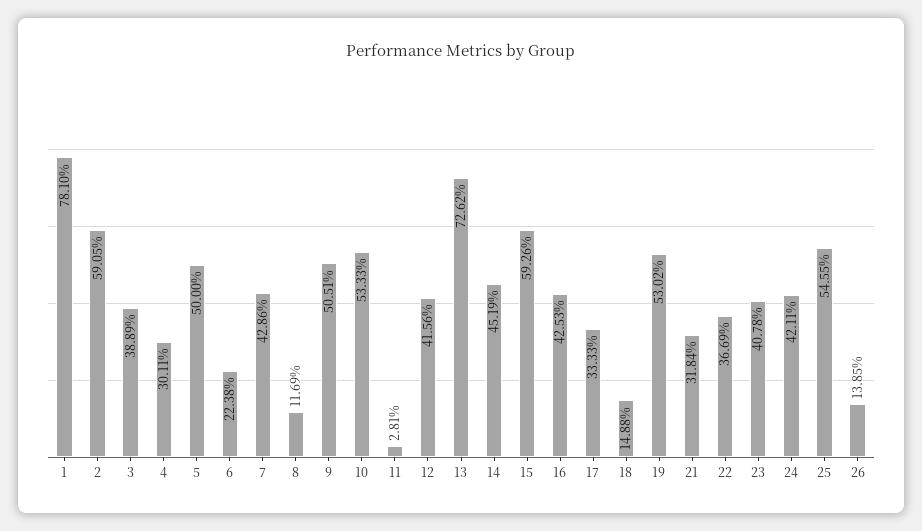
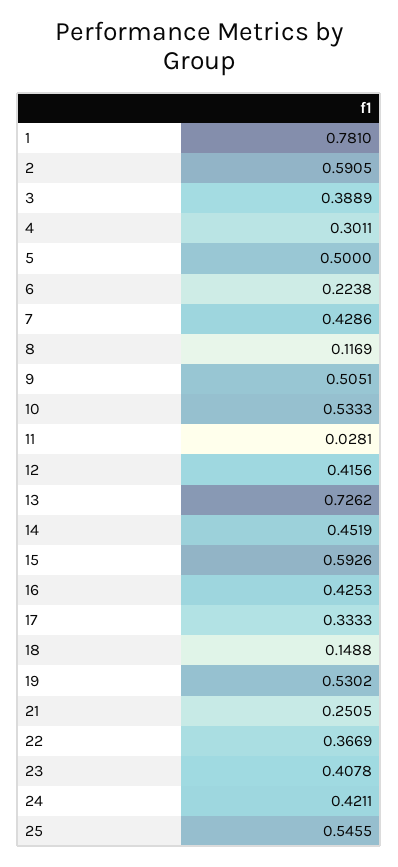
  {
    "1": 0.781,
    "2": 0.5905,
    "3": 0.3889,
    "4": 0.3011,
    "5": 0.5,
    "6": 0.2238,
    "7": 0.4286,
    "8": 0.1169,
    "9": 0.5051,
    "10": 0.5333,
    "11": 0.0281,
    "12": 0.4156,
    "13": 0.7262,
    "14": 0.4519,
    "15": 0.5926,
    "16": 0.4253,
    "17": 0.3333,
    "18": 0.1488,
    "19": 0.5302,
-   "21": 0.3184,
+   "21": 0.2505,
    "22": 0.3669,
    "23": 0.4078,
    "24": 0.4211,
-   "25": 0.5455,
+   "25": 0.5455
-   "26": 0.1385
  }

